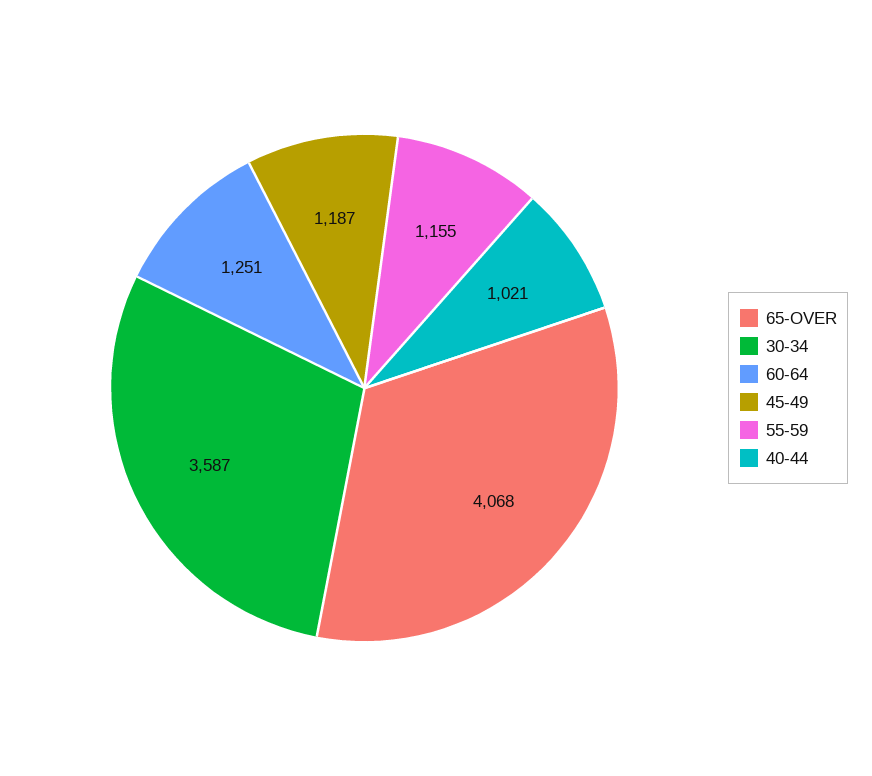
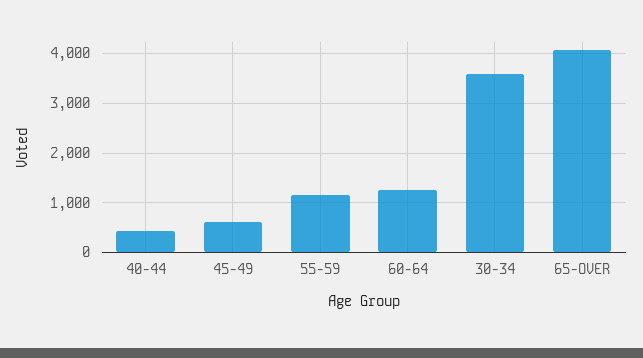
  {
    "65-OVER": 4068,
    "30-34": 3587,
    "60-64": 1251,
-   "45-49": 1187,
+   "45-49": 600,
    "55-59": 1155,
-   "40-44": 1021
+   "40-44": 400
  }

